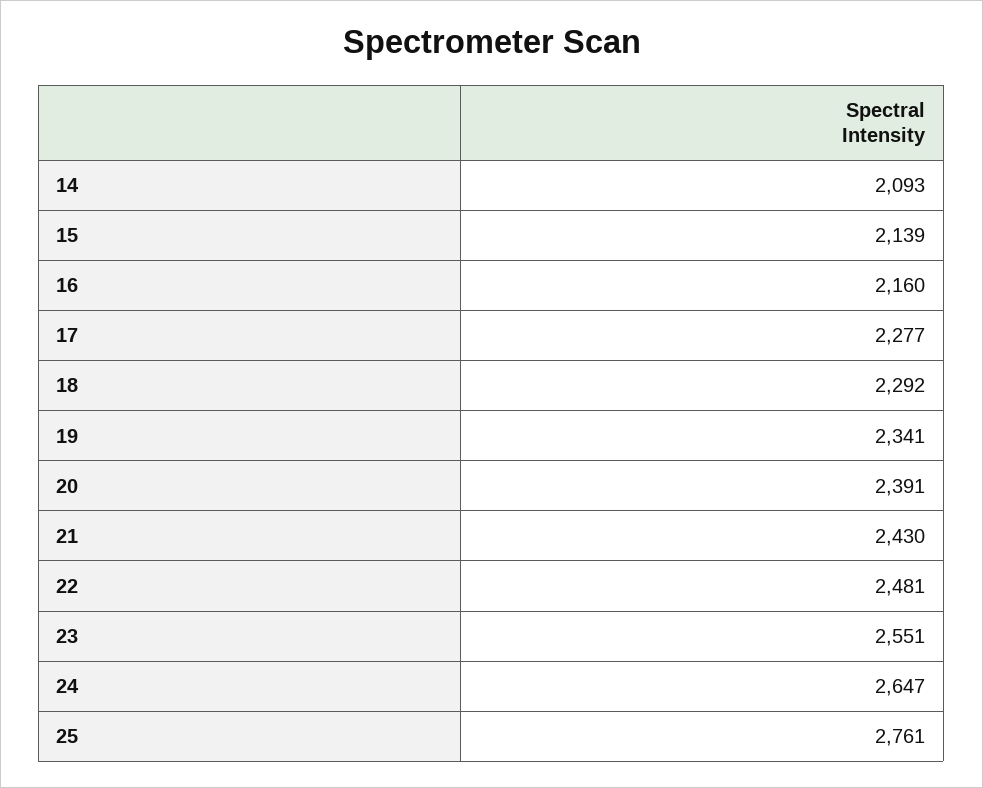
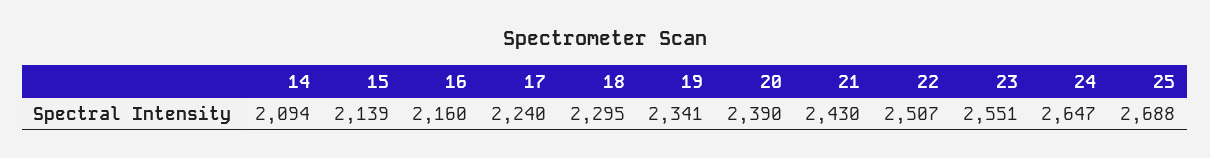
  {
-   "14": 2093,
+   "14": 2094,
    "15": 2139,
    "16": 2160,
-   "17": 2277,
+   "17": 2240,
-   "18": 2292,
+   "18": 2295,
    "19": 2341,
-   "20": 2391,
+   "20": 2390,
    "21": 2430,
-   "22": 2481,
+   "22": 2507,
    "23": 2551,
    "24": 2647,
-   "25": 2761
+   "25": 2688
  }

